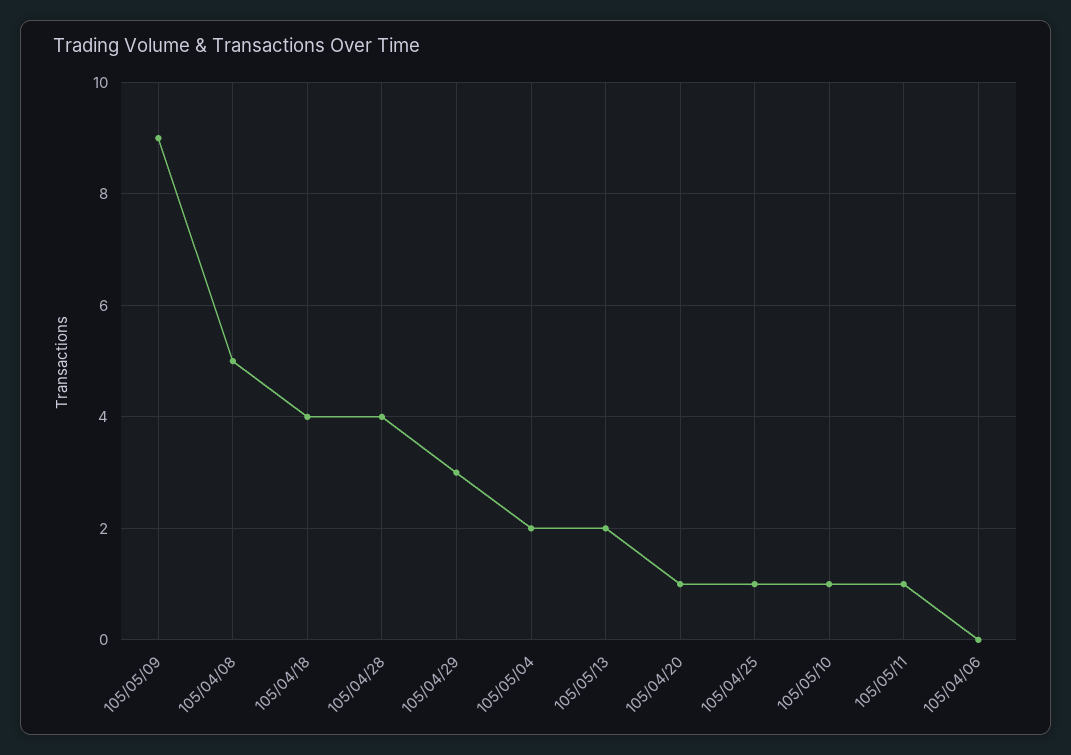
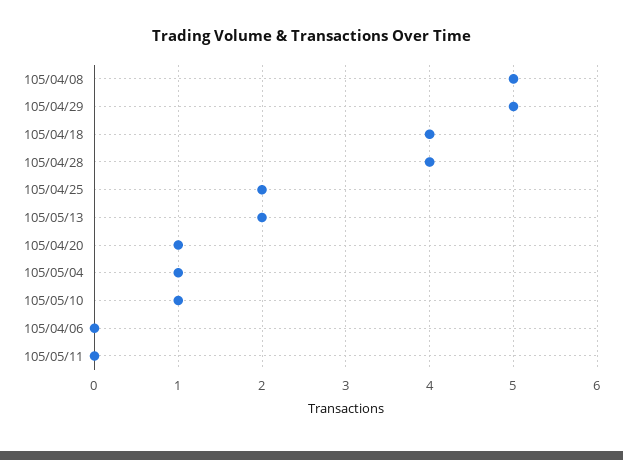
  {
-   "105/05/09": 9,
    "105/04/08": 5,
    "105/04/18": 4,
    "105/04/28": 4,
-   "105/04/29": 3,
+   "105/04/29": 5,
-   "105/05/04": 2,
+   "105/05/04": 1,
    "105/05/13": 2,
    "105/04/20": 1,
-   "105/04/25": 1,
+   "105/04/25": 2,
    "105/05/10": 1,
-   "105/05/11": 1,
+   "105/05/11": 0,
    "105/04/06": 0
  }

